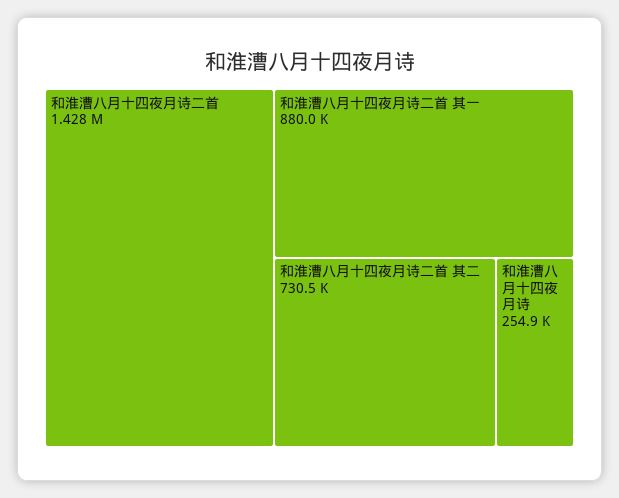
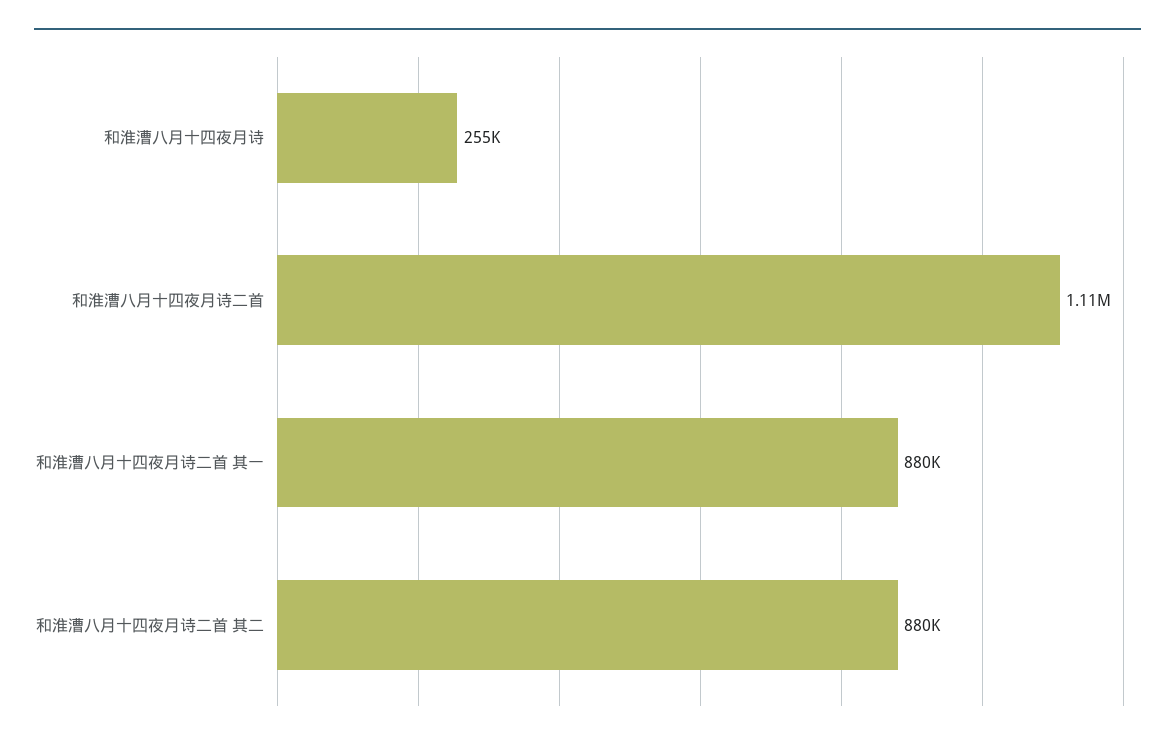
  {
-   "和淮漕八月十四夜月诗二首": 1428000,
+   "和淮漕八月十四夜月诗二首": 1110000,
    "和淮漕八月十四夜月诗二首 其一": 880000,
-   "和淮漕八月十四夜月诗二首 其二": 730500,
+   "和淮漕八月十四夜月诗二首 其二": 880000,
    "和淮漕八月十四夜月诗": 254900
  }

